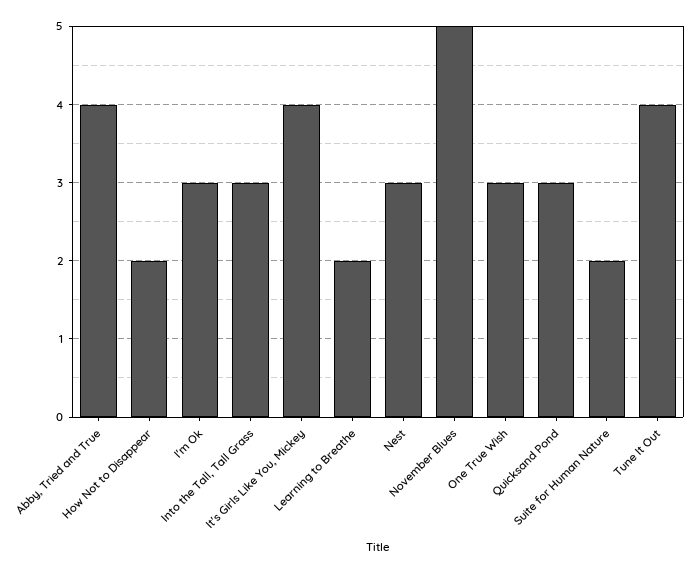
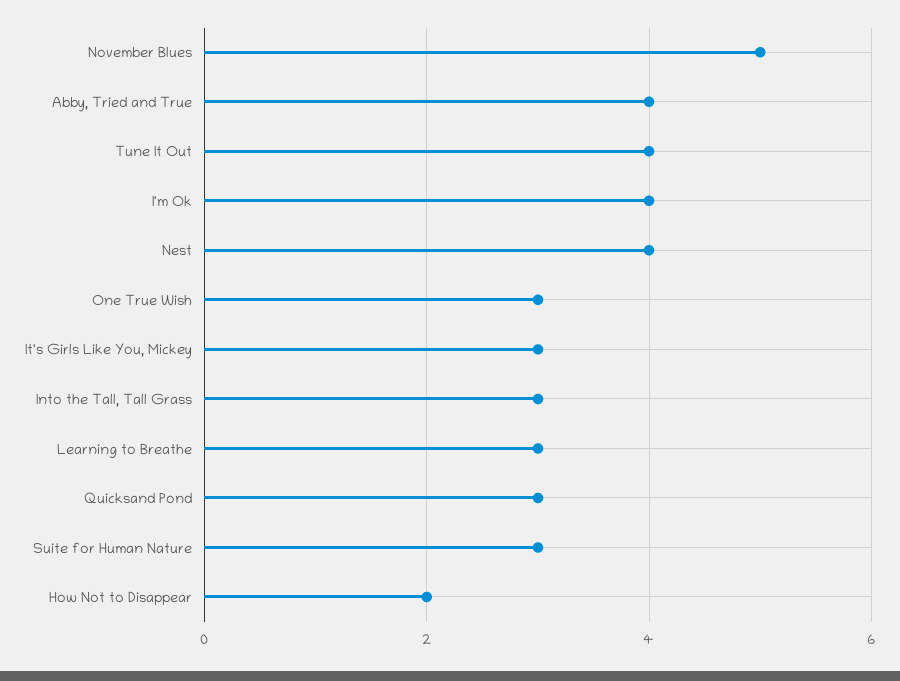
  {
    "Abby, Tried and True": 4,
    "How Not to Disappear": 2,
-   "I'm Ok": 3,
+   "I'm Ok": 4,
    "Into the Tall, Tall Grass": 3,
-   "It's Girls Like You, Mickey": 4,
+   "It's Girls Like You, Mickey": 3,
-   "Learning to Breathe": 2,
+   "Learning to Breathe": 3,
-   "Nest": 3,
+   "Nest": 4,
    "November Blues": 5,
    "One True Wish": 3,
    "Quicksand Pond": 3,
-   "Suite for Human Nature": 2,
+   "Suite for Human Nature": 3,
    "Tune It Out": 4
  }

